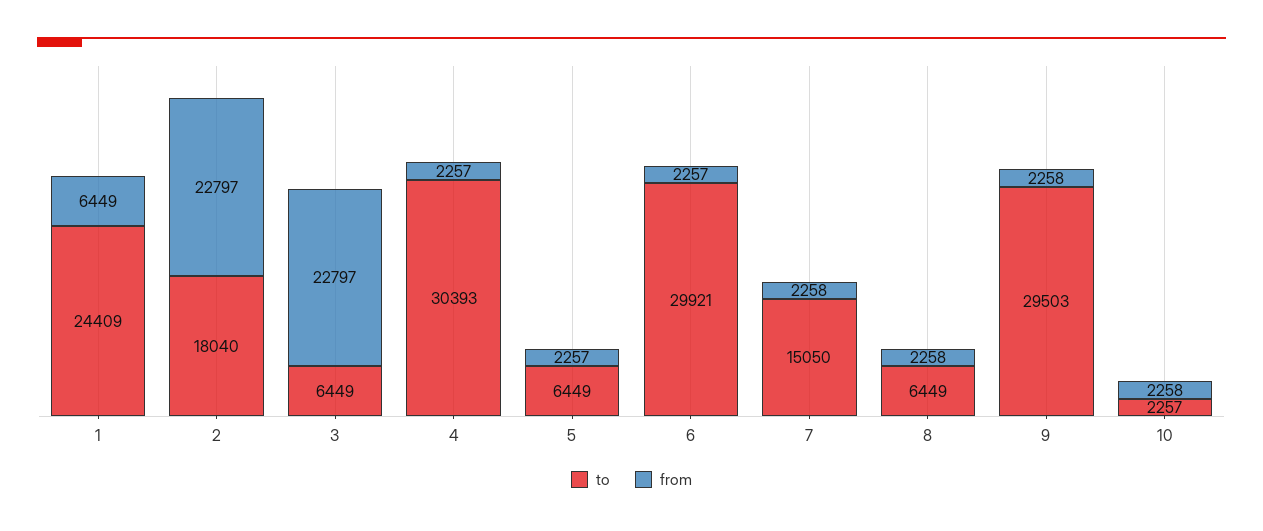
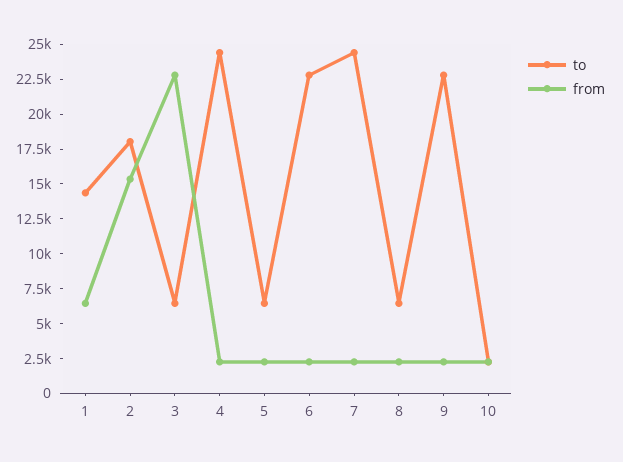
  {
    "to": {
-     "1": 24409,
+     "1": 15000,
      "2": 18040,
      "3": 6449,
-     "4": 30393,
+     "4": 25000,
      "5": 6449,
-     "6": 29921,
+     "6": 22500,
-     "7": 15050,
+     "7": 25000,
      "8": 6449,
-     "9": 29503,
+     "9": 22500,
      "10": 2257
    },
    "from": {
      "1": 6449,
-     "2": 22797,
+     "2": 15000,
      "3": 22797,
      "4": 2257,
      "5": 2257,
      "6": 2257,
      "7": 2258,
      "8": 2258,
      "9": 2258,
      "10": 2258
    }
  }

